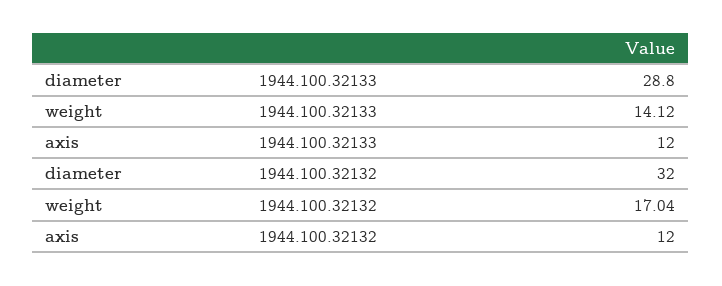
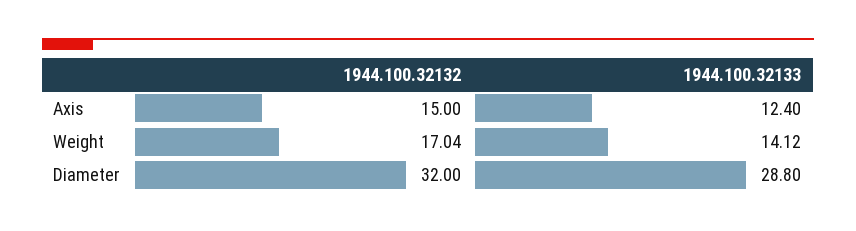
  {
    "diameter": {
      "1944.100.32133": 28.8,
      "1944.100.32132": 32
    },
    "weight": {
      "1944.100.32133": 14.12,
      "1944.100.32132": 17.04
    },
    "axis": {
-     "1944.100.32133": 12,
+     "1944.100.32133": 12.4,
-     "1944.100.32132": 12
+     "1944.100.32132": 15
    }
  }

